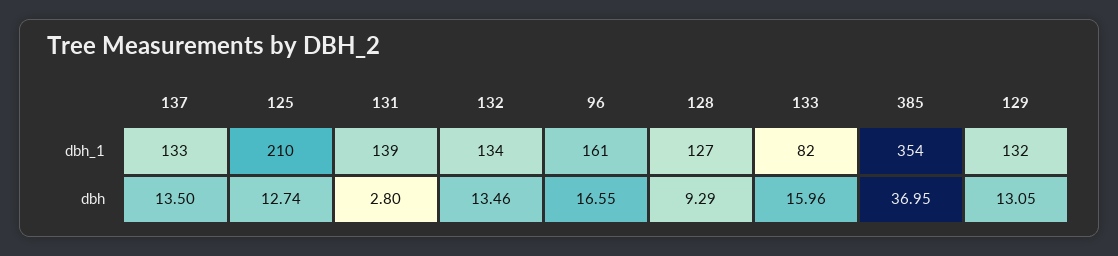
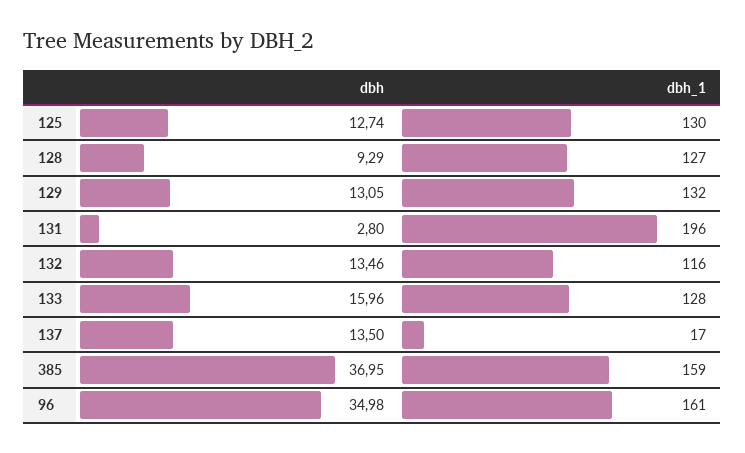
  {
    "137": {
-     "dbh_1": 133,
+     "dbh_1": 17,
      "dbh": 13.5
    },
    "125": {
-     "dbh_1": 210,
+     "dbh_1": 130,
      "dbh": 12.74
    },
    "131": {
-     "dbh_1": 139,
+     "dbh_1": 196,
      "dbh": 2.8
    },
    "132": {
-     "dbh_1": 134,
+     "dbh_1": 116,
      "dbh": 13.46
    },
    "96": {
      "dbh_1": 161,
-     "dbh": 16.55
+     "dbh": 34.98
    },
    "128": {
      "dbh_1": 127,
      "dbh": 9.29
    },
    "133": {
-     "dbh_1": 82,
+     "dbh_1": 128,
      "dbh": 15.96
    },
    "385": {
-     "dbh_1": 354,
+     "dbh_1": 159,
      "dbh": 36.95
    },
    "129": {
      "dbh_1": 132,
      "dbh": 13.05
    }
  }

